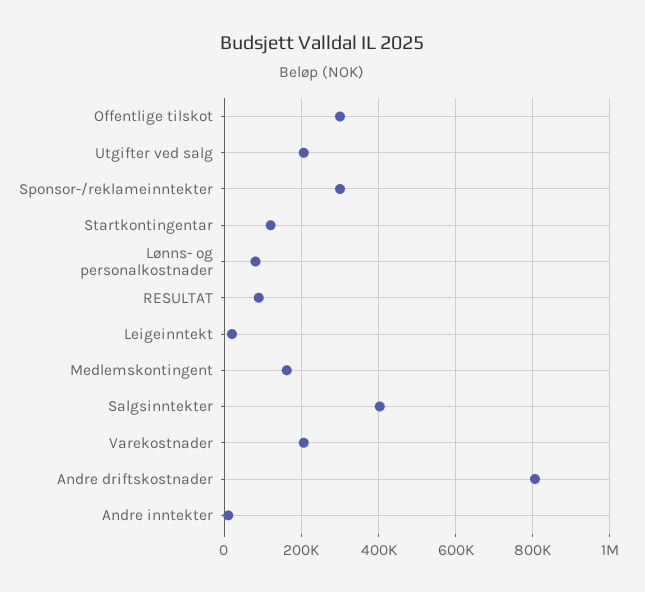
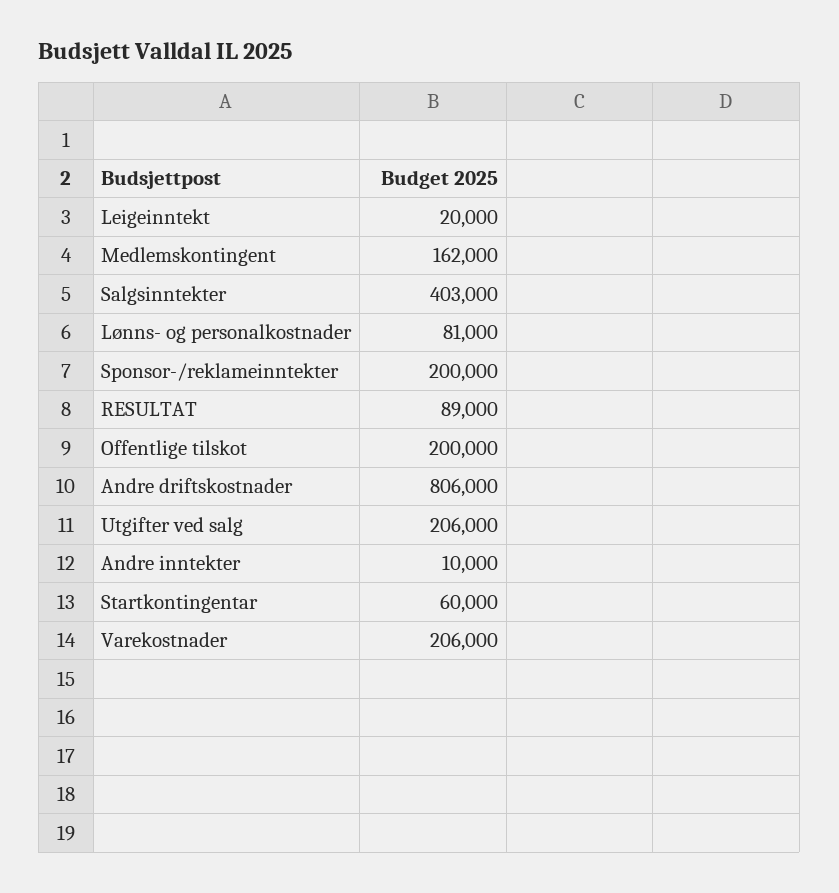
  {
-   "Offentlige tilskot": 300000,
+   "Offentlige tilskot": 200000,
    "Utgifter ved salg": 206000,
-   "Sponsor-/reklameinntekter": 300000,
+   "Sponsor-/reklameinntekter": 200000,
-   "Startkontingentar": 120000,
+   "Startkontingentar": 60000,
    "Lønns- og personalkostnader": 81000,
    "RESULTAT": 89000,
    "Leigeinntekt": 20000,
    "Medlemskontingent": 162000,
    "Salgsinntekter": 403000,
    "Varekostnader": 206000,
    "Andre driftskostnader": 806000,
    "Andre inntekter": 10000
  }

